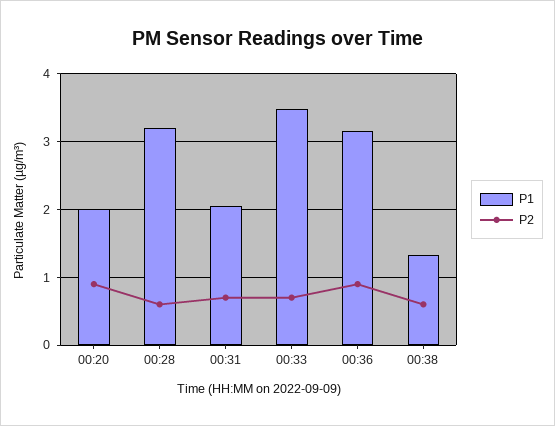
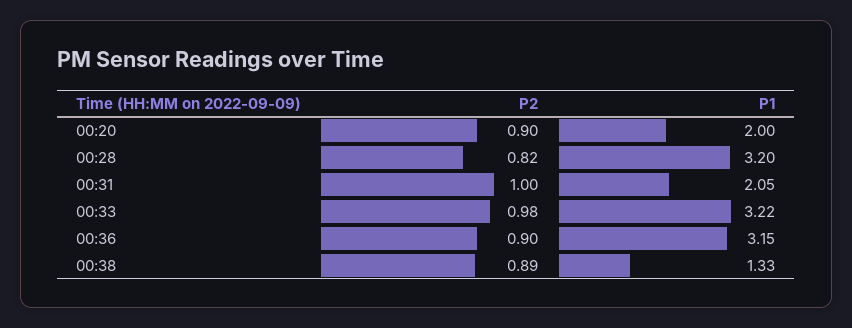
  {
    "P1": {
      "00:20": 2,
      "00:28": 3.2,
      "00:31": 2.05,
-     "00:33": 3.5,
+     "00:33": 3.22,
      "00:36": 3.15,
      "00:38": 1.33
    },
    "P2": {
      "00:20": 0.9,
-     "00:28": 0.6,
+     "00:28": 0.82,
-     "00:31": 0.7,
+     "00:31": 1,
-     "00:33": 0.7,
+     "00:33": 0.98,
      "00:36": 0.9,
-     "00:38": 0.6
+     "00:38": 0.89
    }
  }

